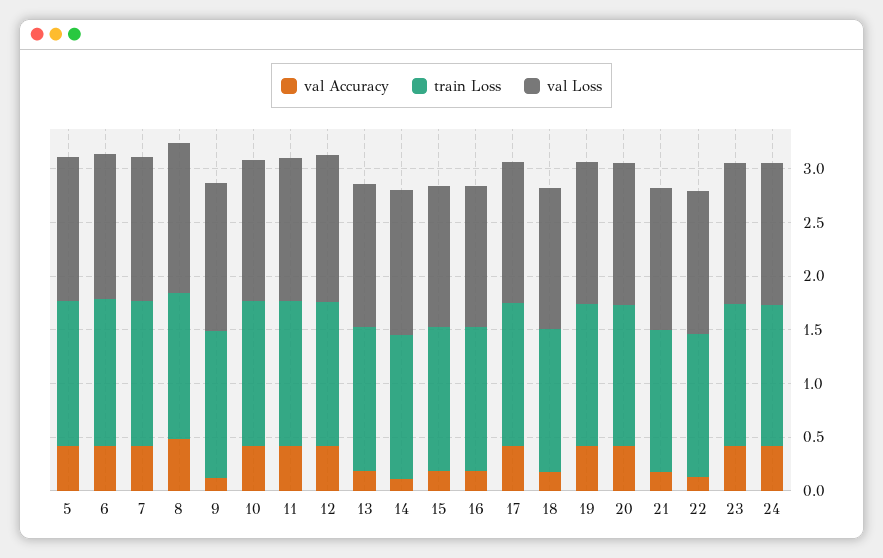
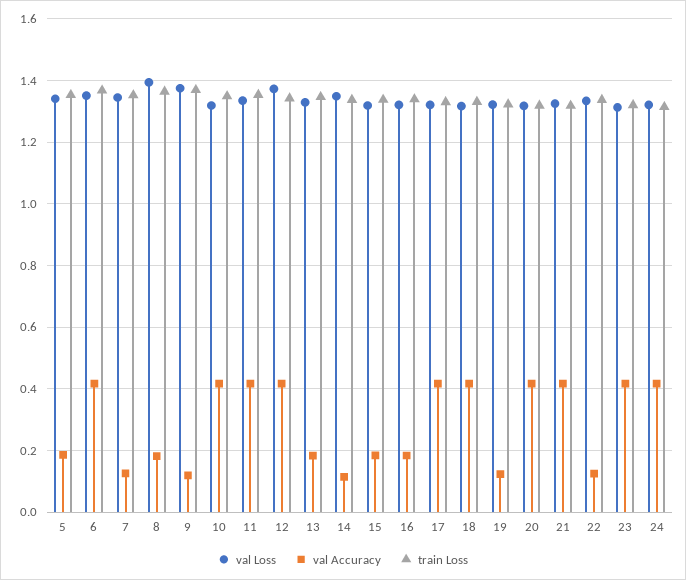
  {
    "val Accuracy": {
-     "5": 0.4,
+     "5": 0.18,
      "6": 0.42,
-     "7": 0.4,
+     "7": 0.12,
-     "8": 0.5,
+     "8": 0.18,
      "9": 0.12,
      "10": 0.42,
      "11": 0.42,
      "12": 0.42,
      "13": 0.18,
      "14": 0.12,
      "15": 0.18,
      "16": 0.18,
      "17": 0.42,
-     "18": 0.2,
+     "18": 0.42,
-     "19": 0.4,
+     "19": 0.12,
      "20": 0.42,
-     "21": 0.2,
+     "21": 0.42,
      "22": 0.12,
      "23": 0.42,
      "24": 0.42
    },
    "train Loss": {
      "5": 1.36,
      "6": 1.36,
      "7": 1.36,
      "8": 1.36,
      "9": 1.36,
      "10": 1.34,
      "11": 1.36,
      "12": 1.34,
      "13": 1.34,
      "14": 1.34,
      "15": 1.34,
      "16": 1.34,
      "17": 1.34,
      "18": 1.34,
      "19": 1.32,
      "20": 1.32,
      "21": 1.32,
      "22": 1.34,
      "23": 1.32,
      "24": 1.32
    },
    "val Loss": {
      "5": 1.34,
      "6": 1.36,
      "7": 1.34,
      "8": 1.4,
      "9": 1.38,
      "10": 1.32,
      "11": 1.34,
      "12": 1.38,
      "13": 1.32,
      "14": 1.34,
      "15": 1.32,
      "16": 1.32,
      "17": 1.32,
      "18": 1.32,
      "19": 1.32,
      "20": 1.32,
      "21": 1.32,
      "22": 1.34,
      "23": 1.32,
      "24": 1.32
    }
  }

